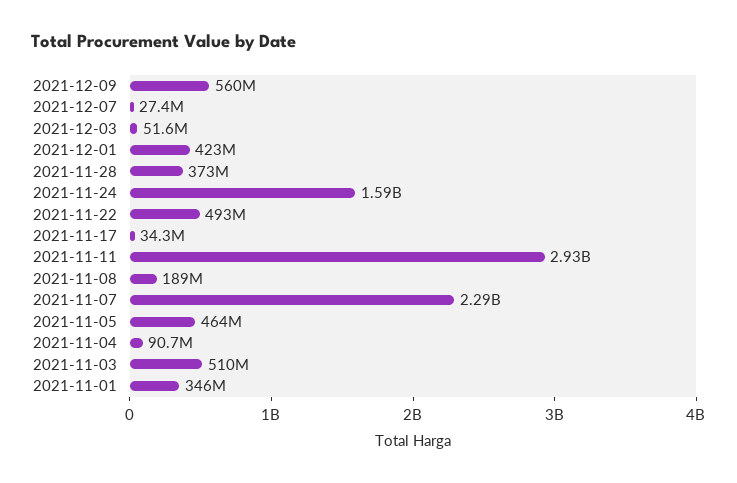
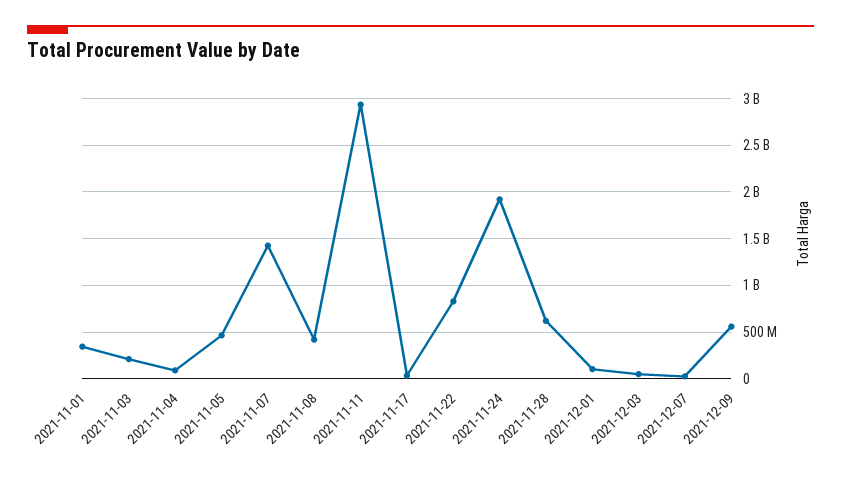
  {
    "2021-12-09": 560000000,
    "2021-12-07": 27400000,
    "2021-12-03": 51600000,
-   "2021-12-01": 423000000,
+   "2021-12-01": 100000000,
-   "2021-11-28": 373000000,
+   "2021-11-28": 600000000,
-   "2021-11-24": 1590000000,
+   "2021-11-24": 1900000000,
-   "2021-11-22": 493000000,
+   "2021-11-22": 800000000,
    "2021-11-17": 34300000,
    "2021-11-11": 2930000000,
-   "2021-11-08": 189000000,
+   "2021-11-08": 400000000,
-   "2021-11-07": 2290000000,
+   "2021-11-07": 1400000000,
    "2021-11-05": 464000000,
    "2021-11-04": 90700000,
-   "2021-11-03": 510000000,
+   "2021-11-03": 200000000,
    "2021-11-01": 346000000
  }

